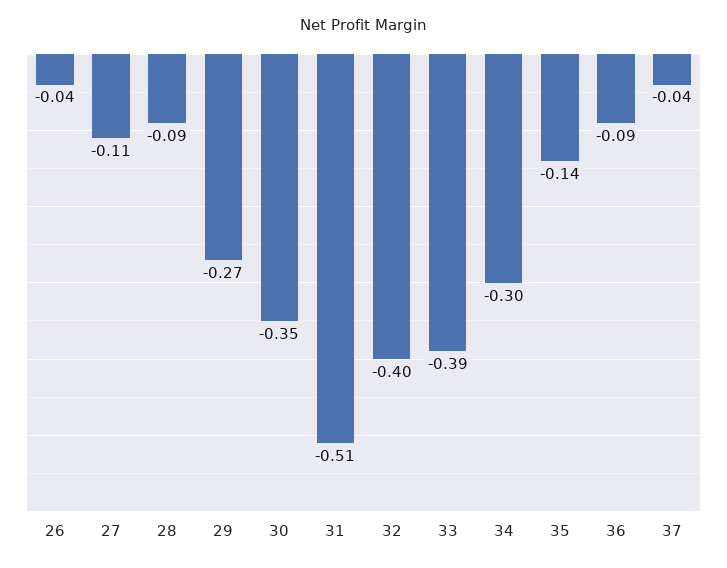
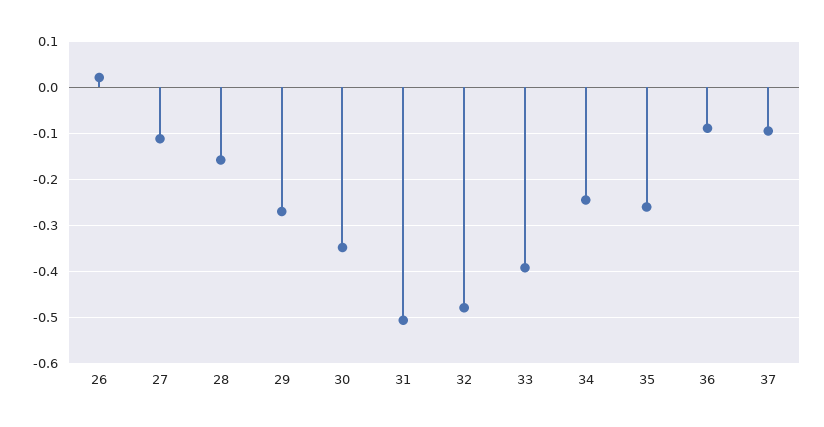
  {
-   "26": -0.04,
+   "26": 0.02,
    "27": -0.11,
-   "28": -0.09,
+   "28": -0.16,
    "29": -0.27,
    "30": -0.35,
    "31": -0.51,
-   "32": -0.4,
+   "32": -0.48,
    "33": -0.39,
-   "34": -0.3,
+   "34": -0.24,
-   "35": -0.14,
+   "35": -0.26,
    "36": -0.09,
-   "37": -0.04
+   "37": -0.1
  }

